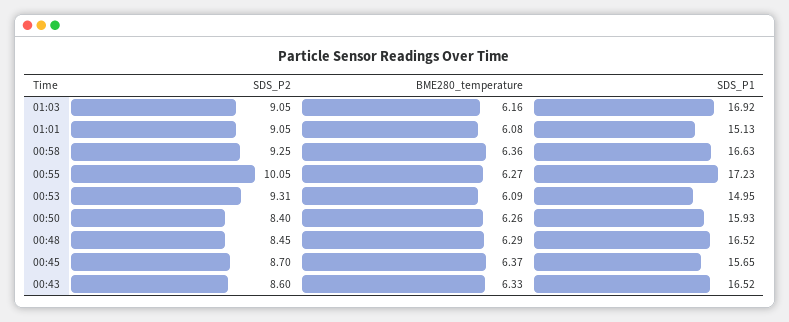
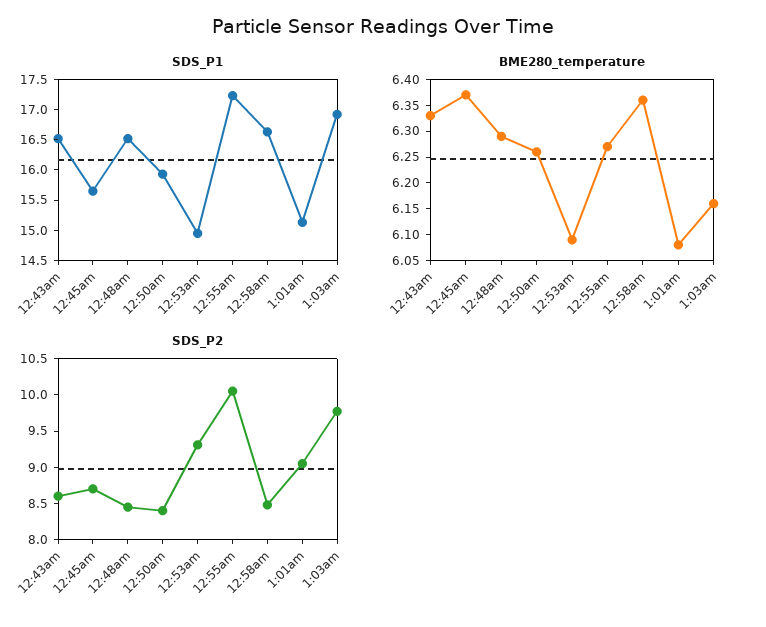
  {
    "SDS_P2": {
-     "01:03": 9.05,
+     "01:03": 9.75,
      "01:01": 9.05,
-     "00:58": 9.25,
+     "00:58": 8.5,
      "00:55": 10.05,
      "00:53": 9.31,
      "00:50": 8.4,
      "00:48": 8.45,
      "00:45": 8.7,
      "00:43": 8.6
    },
    "BME280_temperature": {
      "01:03": 6.16,
      "01:01": 6.08,
      "00:58": 6.36,
      "00:55": 6.27,
      "00:53": 6.09,
      "00:50": 6.26,
      "00:48": 6.29,
      "00:45": 6.37,
      "00:43": 6.33
    },
    "SDS_P1": {
      "01:03": 16.92,
      "01:01": 15.13,
      "00:58": 16.63,
      "00:55": 17.23,
      "00:53": 14.95,
      "00:50": 15.93,
      "00:48": 16.52,
      "00:45": 15.65,
      "00:43": 16.52
    }
  }

